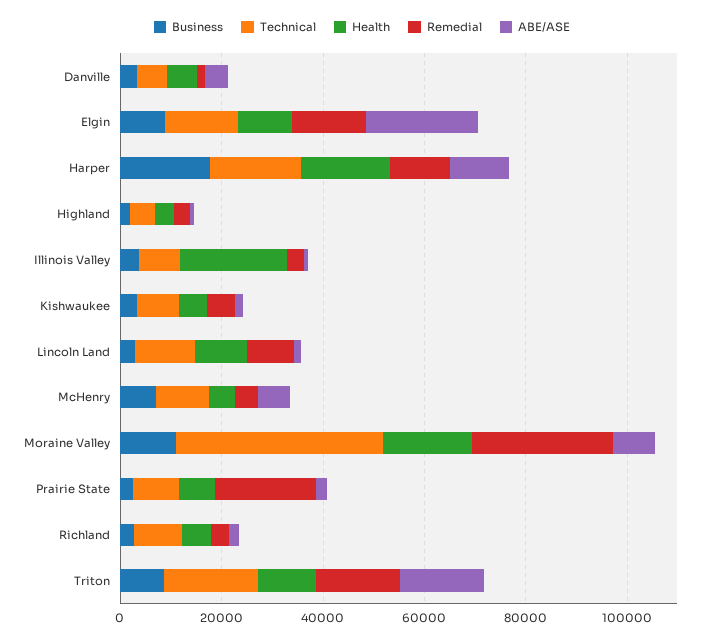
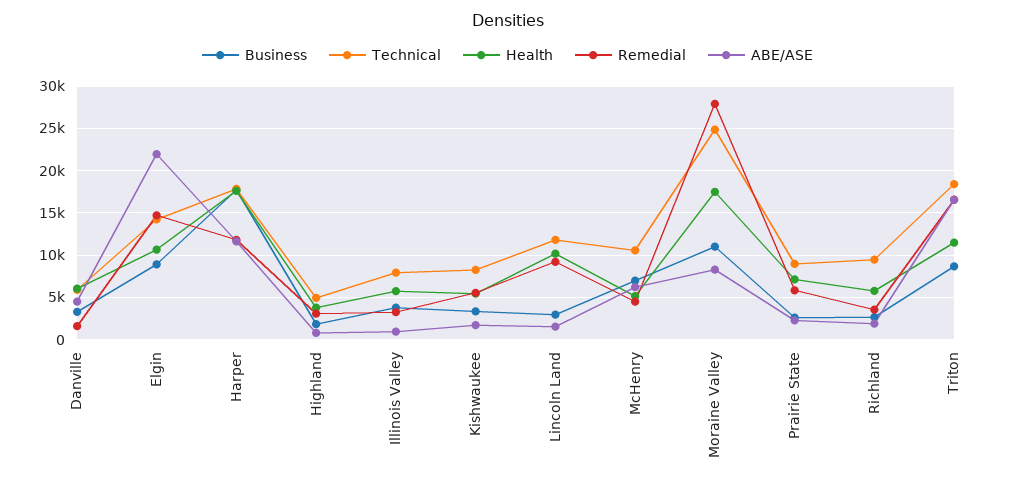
  {
    "Business": {
      "Danville": 3000,
      "Elgin": 9000,
      "Harper": 18000,
      "Highland": 2000,
      "Illinois Valley": 4000,
      "Kishwaukee": 3000,
      "Lincoln Land": 3000,
      "McHenry": 7000,
      "Moraine Valley": 11000,
      "Prairie State": 3000,
      "Richland": 3000,
      "Triton": 9000
    },
    "Technical": {
      "Danville": 6000,
      "Elgin": 14000,
      "Harper": 18000,
      "Highland": 5000,
      "Illinois Valley": 8000,
      "Kishwaukee": 8000,
      "Lincoln Land": 12000,
      "McHenry": 11000,
-     "Moraine Valley": 40000,
+     "Moraine Valley": 25000,
      "Prairie State": 9000,
      "Richland": 9000,
      "Triton": 18000
    },
    "Health": {
      "Danville": 6000,
      "Elgin": 11000,
      "Harper": 18000,
      "Highland": 4000,
-     "Illinois Valley": 20000,
+     "Illinois Valley": 6000,
      "Kishwaukee": 5000,
      "Lincoln Land": 10000,
      "McHenry": 5000,
      "Moraine Valley": 17000,
      "Prairie State": 7000,
      "Richland": 6000,
      "Triton": 12000
    },
    "Remedial": {
      "Danville": 2000,
      "Elgin": 15000,
      "Harper": 12000,
      "Highland": 3000,
      "Illinois Valley": 3000,
      "Kishwaukee": 6000,
      "Lincoln Land": 9000,
      "McHenry": 5000,
      "Moraine Valley": 28000,
-     "Prairie State": 20000,
+     "Prairie State": 6000,
      "Richland": 4000,
      "Triton": 17000
    },
    "ABE/ASE": {
      "Danville": 4000,
      "Elgin": 22000,
      "Harper": 12000,
      "Highland": 1000,
      "Illinois Valley": 1000,
      "Kishwaukee": 2000,
      "Lincoln Land": 2000,
      "McHenry": 6000,
      "Moraine Valley": 8000,
      "Prairie State": 2000,
      "Richland": 2000,
      "Triton": 17000
    }
  }

